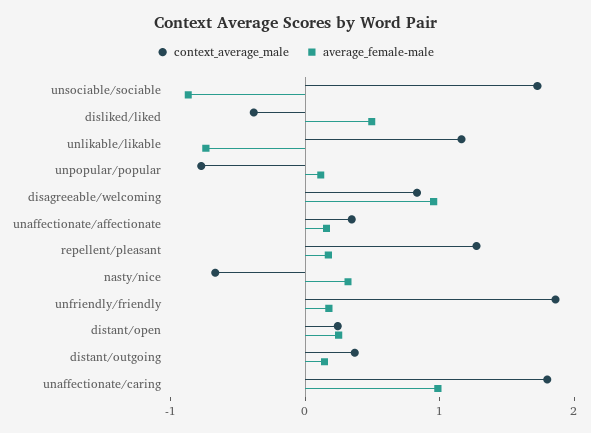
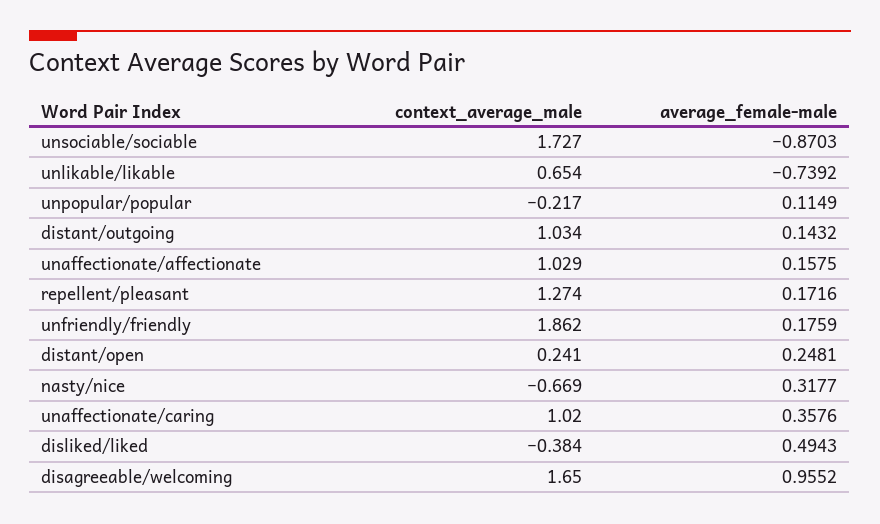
  {
    "context_average_male": {
      "unsociable/sociable": 1.727,
      "disliked/liked": -0.384,
-     "unlikable/likable": 1.2,
+     "unlikable/likable": 0.654,
-     "unpopular/popular": -0.8,
+     "unpopular/popular": -0.217,
-     "disagreeable/welcoming": 0.8,
+     "disagreeable/welcoming": 1.65,
-     "unaffectionate/affectionate": 0.4,
+     "unaffectionate/affectionate": 1.029,
      "repellent/pleasant": 1.274,
      "nasty/nice": -0.669,
      "unfriendly/friendly": 1.862,
      "distant/open": 0.241,
-     "distant/outgoing": 0.4,
+     "distant/outgoing": 1.034,
-     "unaffectionate/caring": 1.8
+     "unaffectionate/caring": 1.02
    },
    "average_female-male": {
      "unsociable/sociable": -0.8703,
      "disliked/liked": 0.4943,
      "unlikable/likable": -0.7392,
      "unpopular/popular": 0.1149,
      "disagreeable/welcoming": 0.9552,
      "unaffectionate/affectionate": 0.1575,
      "repellent/pleasant": 0.1716,
      "nasty/nice": 0.3177,
      "unfriendly/friendly": 0.1759,
      "distant/open": 0.2481,
      "distant/outgoing": 0.1432,
-     "unaffectionate/caring": 1
+     "unaffectionate/caring": 0.3576
    }
  }

